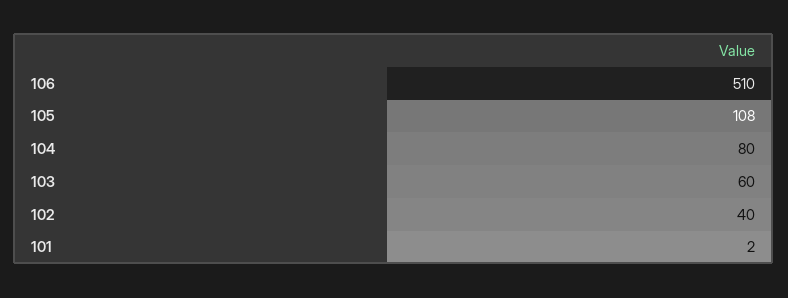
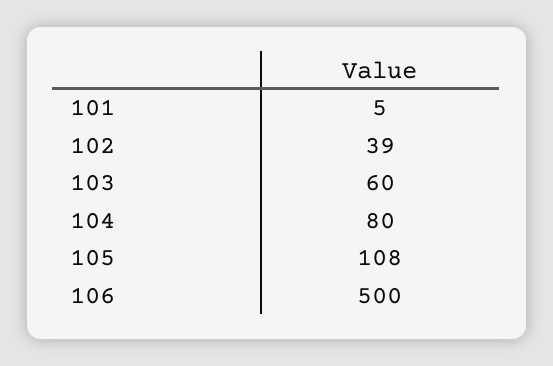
  {
-   "106": 510,
+   "106": 500,
    "105": 108,
    "104": 80,
    "103": 60,
-   "102": 40,
+   "102": 39,
-   "101": 2
+   "101": 5
  }

